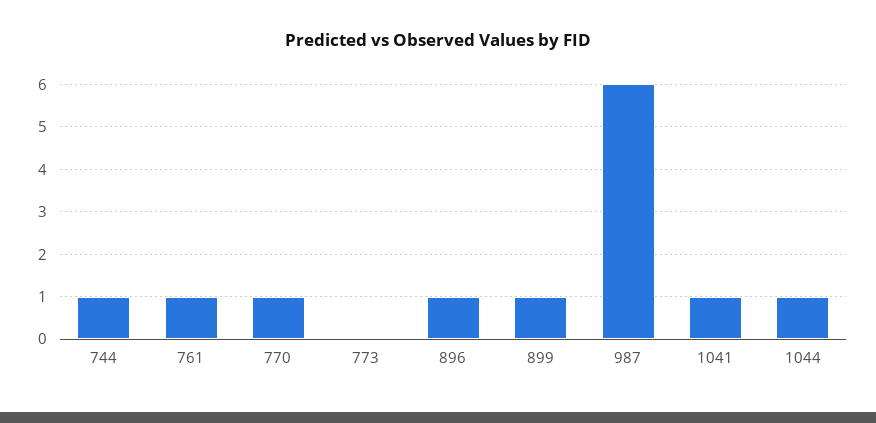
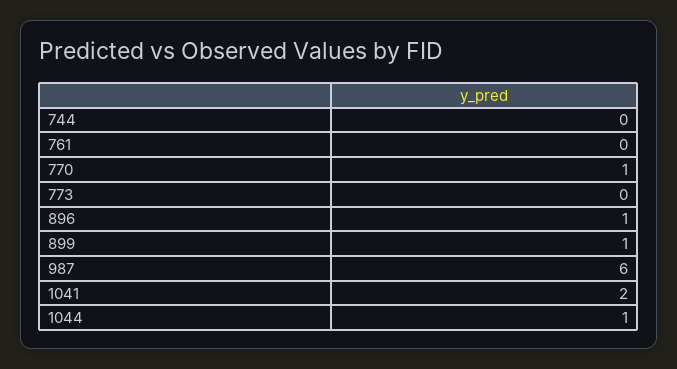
  {
-   "744": 1,
+   "744": 0,
-   "761": 1,
+   "761": 0,
    "770": 1,
    "773": 0,
    "896": 1,
    "899": 1,
    "987": 6,
-   "1041": 1,
+   "1041": 2,
    "1044": 1
  }

